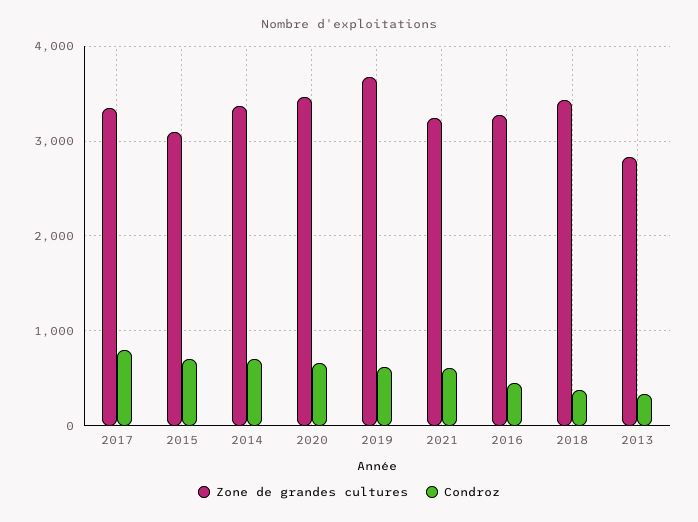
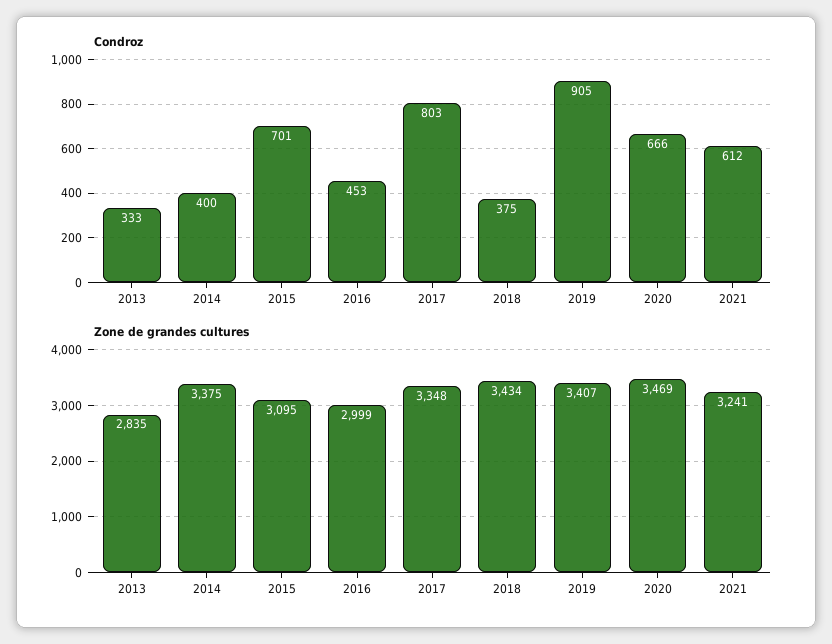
  {
    "Zone de grandes cultures": {
      "2017": 3348,
      "2015": 3095,
      "2014": 3375,
      "2020": 3469,
-     "2019": 3700,
+     "2019": 3407,
      "2021": 3241,
-     "2016": 3300,
+     "2016": 2999,
      "2018": 3434,
      "2013": 2835
    },
    "Condroz": {
      "2017": 803,
      "2015": 701,
-     "2014": 700,
+     "2014": 400,
      "2020": 666,
-     "2019": 600,
+     "2019": 905,
      "2021": 612,
      "2016": 453,
      "2018": 375,
      "2013": 333
    }
  }

